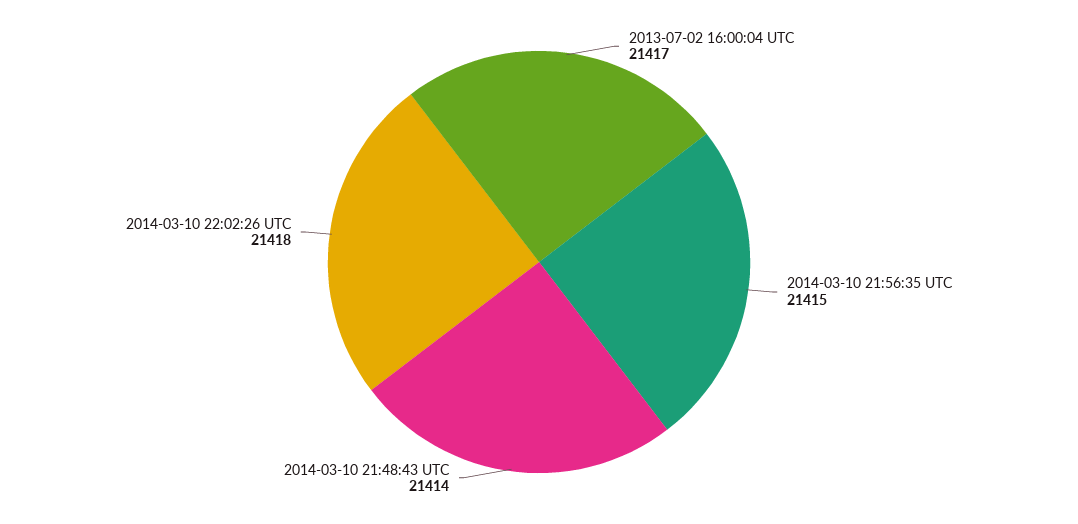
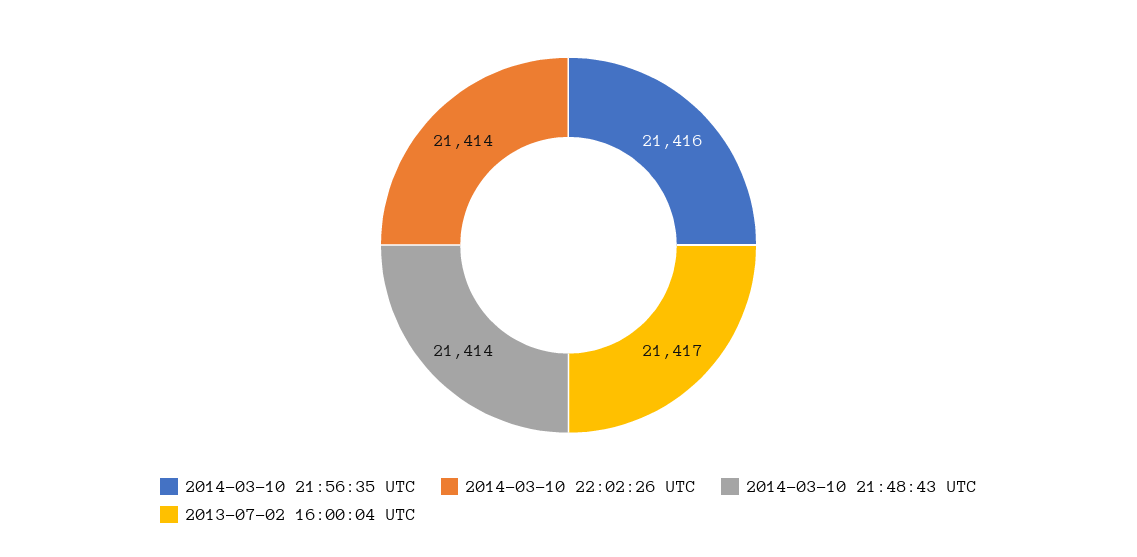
  {
    "2013-07-02 16:00:04 UTC": 21417,
-   "2014-03-10 21:56:35 UTC": 21415,
+   "2014-03-10 21:56:35 UTC": 21416,
    "2014-03-10 21:48:43 UTC": 21414,
-   "2014-03-10 22:02:26 UTC": 21418
+   "2014-03-10 22:02:26 UTC": 21414
  }

